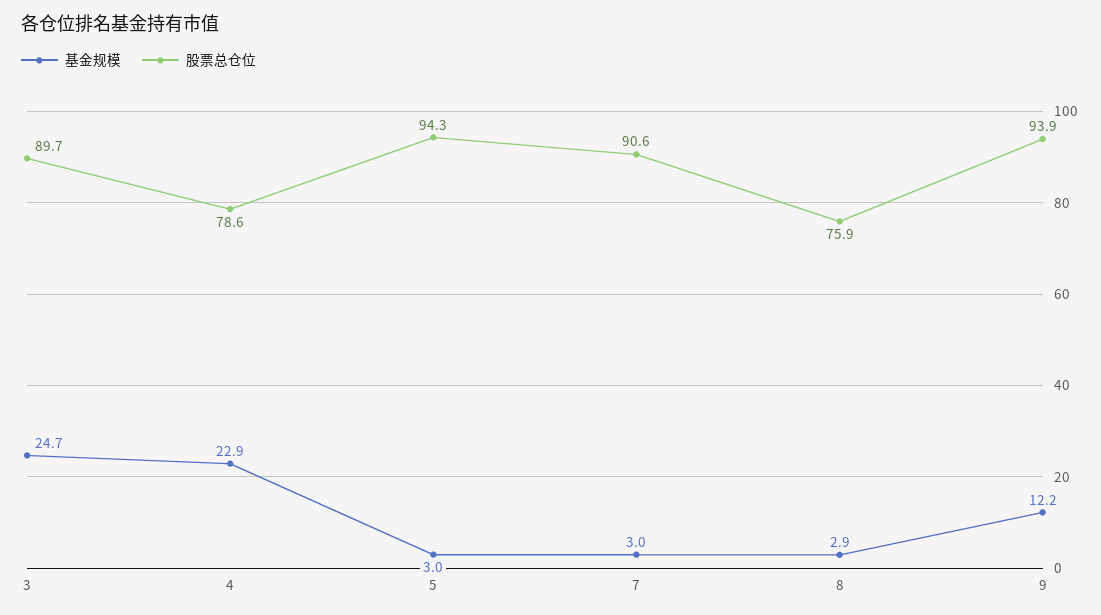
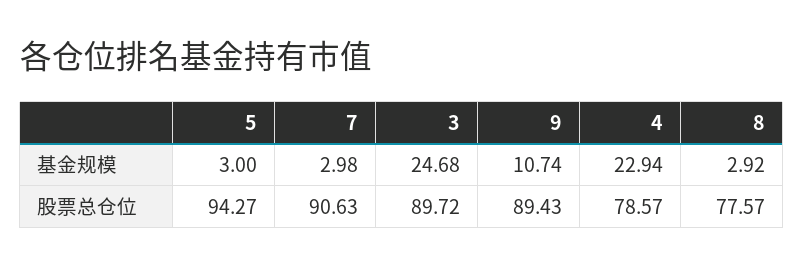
  {
    "基金规模": {
      "3": 24.68,
      "4": 22.94,
      "5": 3,
      "7": 2.98,
      "8": 2.92,
-     "9": 12.2
+     "9": 10.74
    },
    "股票总仓位": {
      "3": 89.72,
      "4": 78.57,
      "5": 94.27,
      "7": 90.63,
-     "8": 75.9,
+     "8": 77.57,
-     "9": 93.9
+     "9": 89.43
    }
  }

